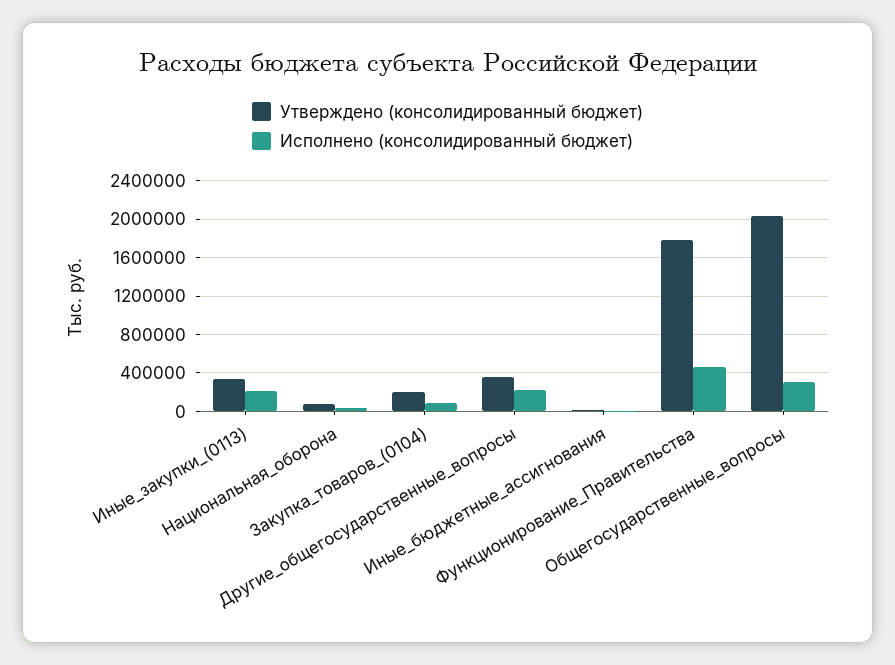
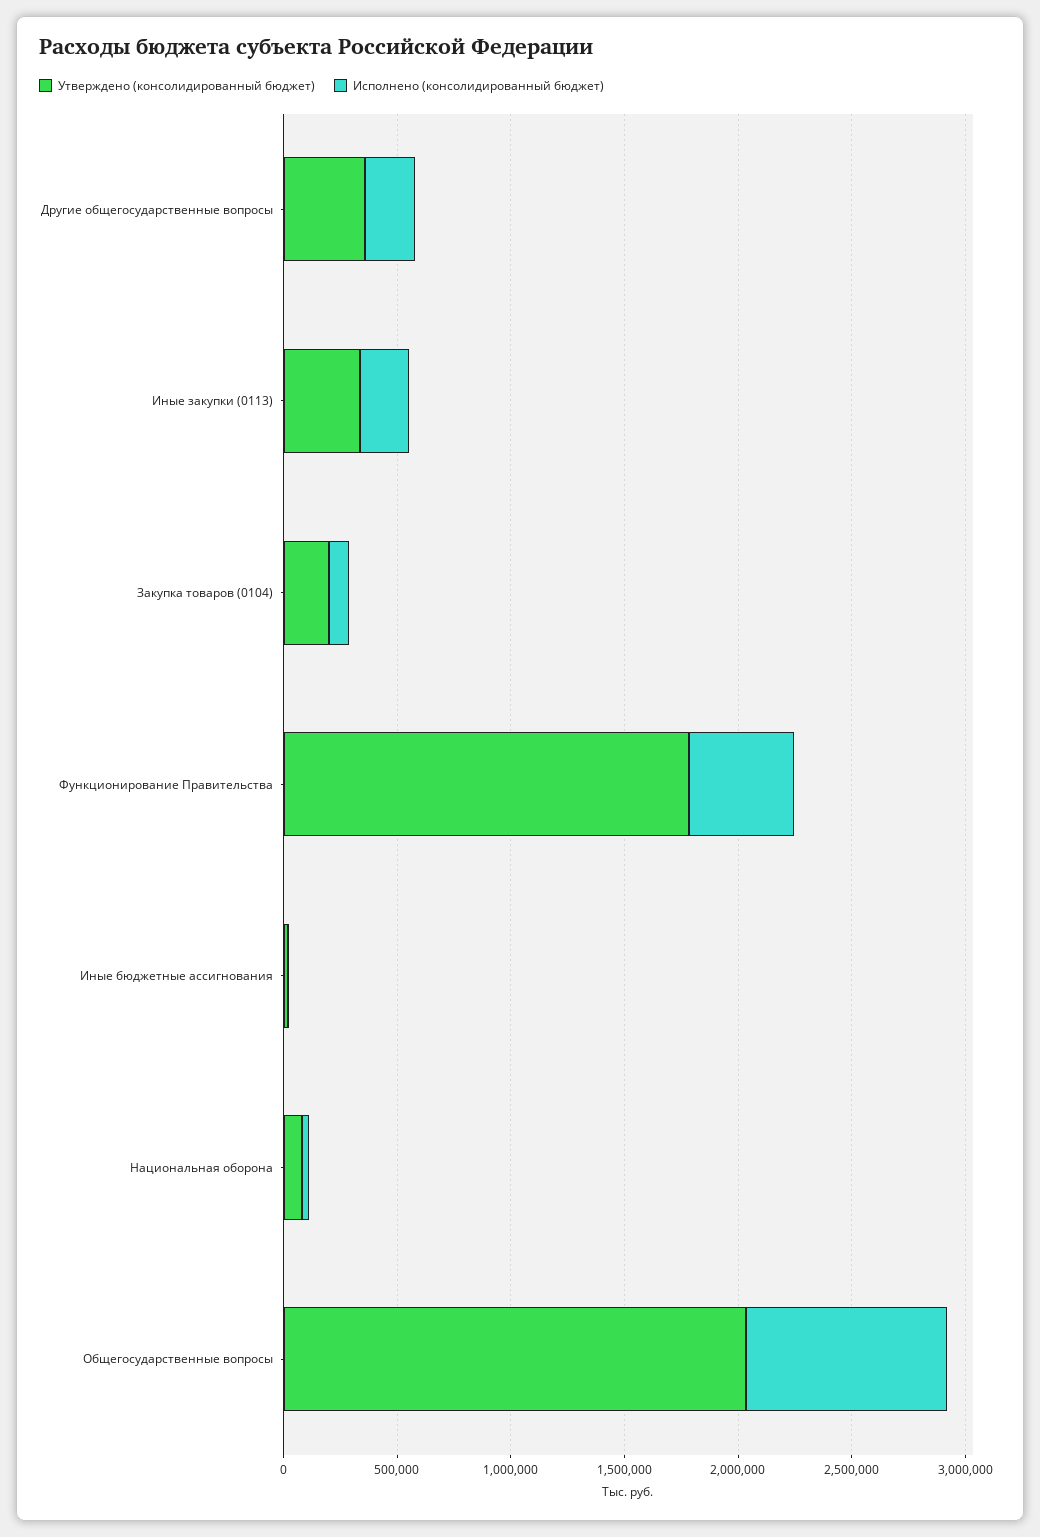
  {
    "Утверждено (консолидированный бюджет)": {
      "Иные_закупки_(0113)": 300000,
      "Национальная_оборона": 100000,
      "Закупка_товаров_(0104)": 200000,
      "Другие_общегосударственные_вопросы": 400000,
      "Иные_бюджетные_ассигнования": 0,
      "Функционирование_Правительства": 1800000,
      "Общегосударственные_вопросы": 2000000
    },
    "Исполнено (консолидированный бюджет)": {
      "Иные_закупки_(0113)": 200000,
      "Национальная_оборона": 0,
      "Закупка_товаров_(0104)": 100000,
      "Другие_общегосударственные_вопросы": 200000,
      "Иные_бюджетные_ассигнования": 0,
      "Функционирование_Правительства": 500000,
-     "Общегосударственные_вопросы": 300000
+     "Общегосударственные_вопросы": 900000
    }
  }

